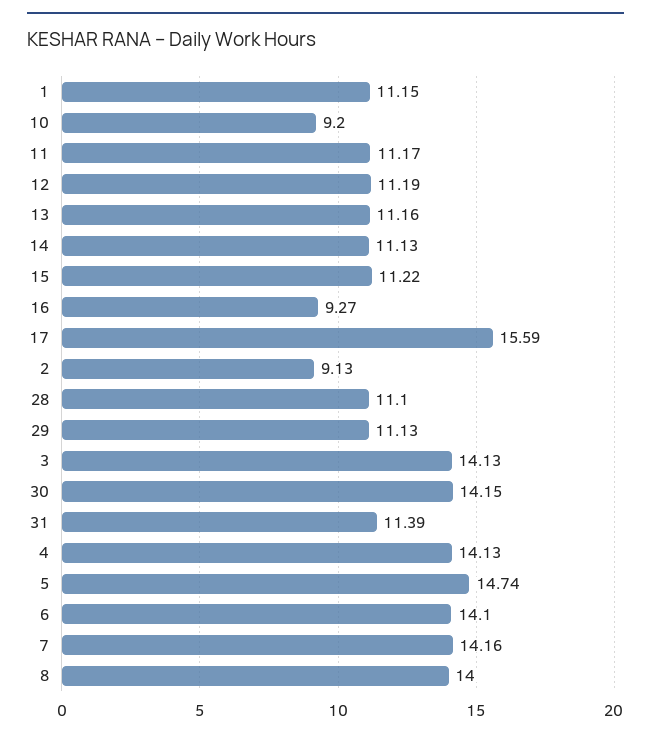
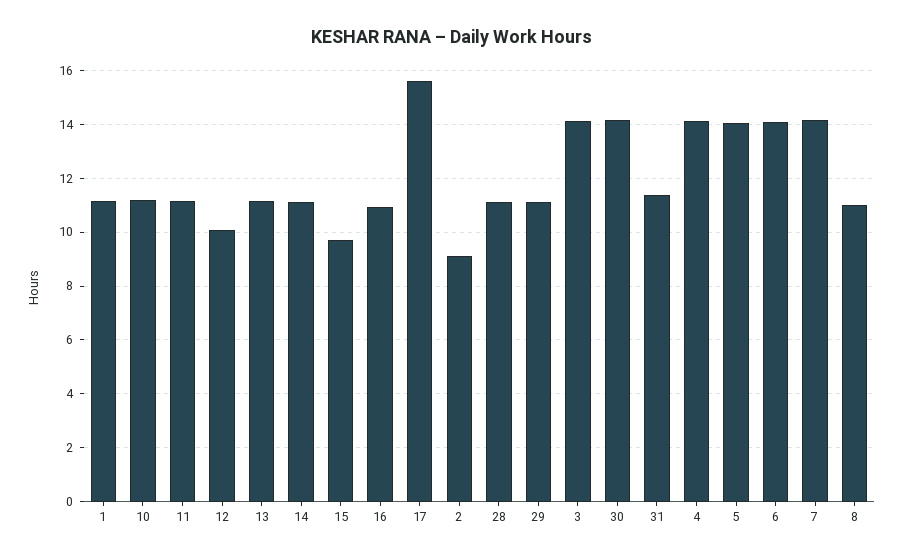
  {
    "1": 11.15,
-   "10": 9.2,
+   "10": 11.25,
    "11": 11.17,
-   "12": 11.19,
+   "12": 10,
    "13": 11.16,
    "14": 11.13,
-   "15": 11.22,
+   "15": 9.75,
-   "16": 9.27,
+   "16": 11,
    "17": 15.59,
    "2": 9.13,
    "28": 11.1,
    "29": 11.13,
    "3": 14.13,
    "30": 14.15,
    "31": 11.39,
    "4": 14.13,
-   "5": 14.74,
+   "5": 14,
    "6": 14.1,
    "7": 14.16,
-   "8": 14
+   "8": 11
  }

